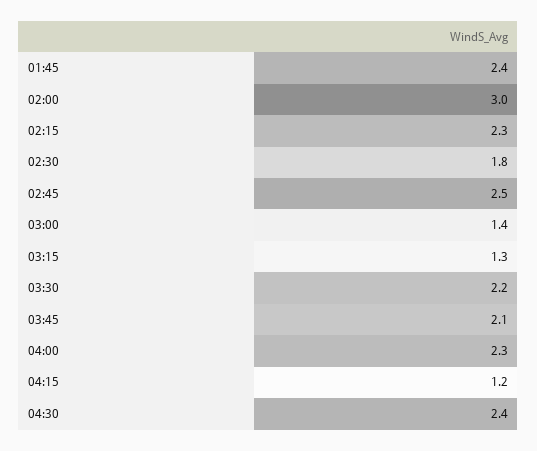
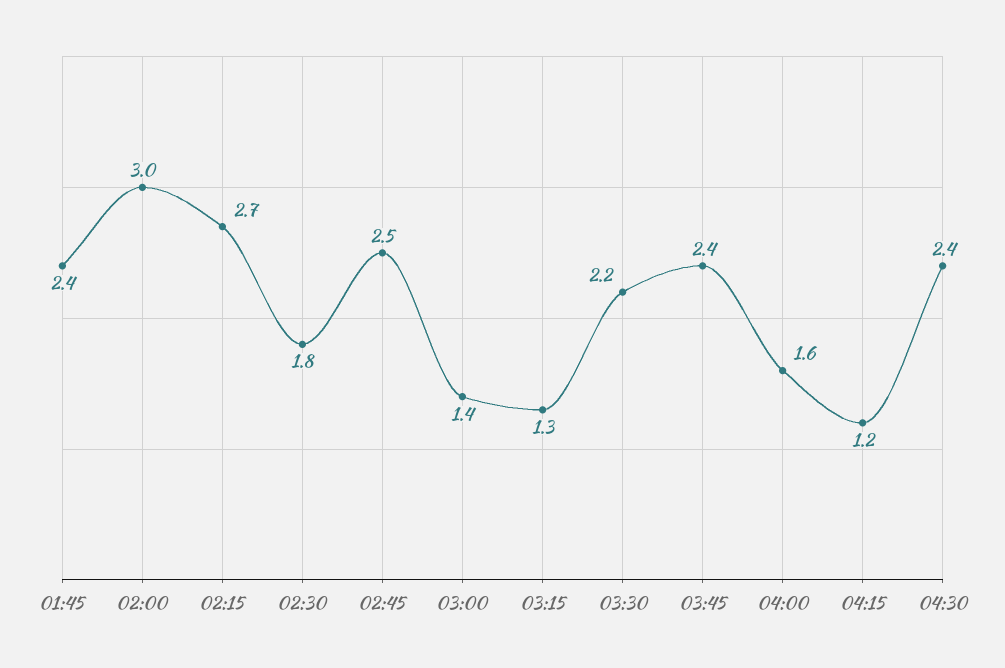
  {
    "01:45": 2.4,
    "02:00": 3,
-   "02:15": 2.3,
+   "02:15": 2.7,
    "02:30": 1.8,
    "02:45": 2.5,
    "03:00": 1.4,
    "03:15": 1.3,
    "03:30": 2.2,
-   "03:45": 2.1,
+   "03:45": 2.4,
-   "04:00": 2.3,
+   "04:00": 1.6,
    "04:15": 1.2,
    "04:30": 2.4
  }

